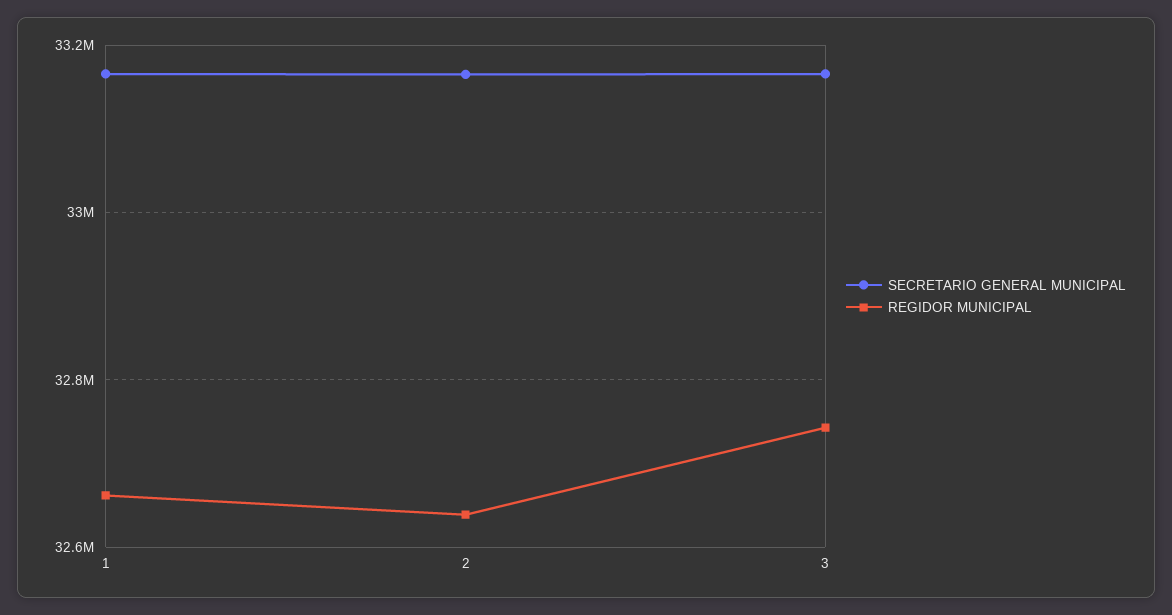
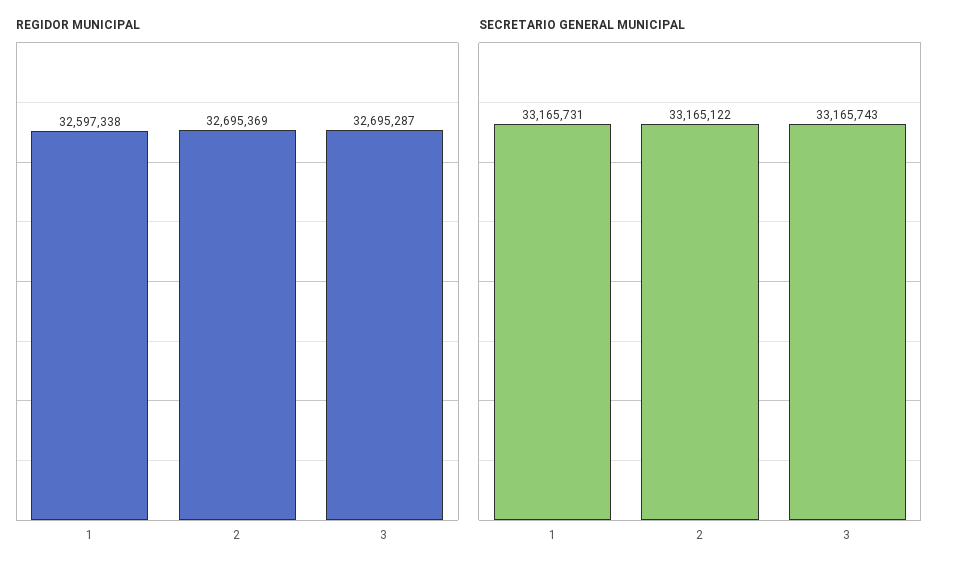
  {
    "SECRETARIO GENERAL MUNICIPAL": {
      "1": 33165731,
      "2": 33165122,
      "3": 33165743
    },
    "REGIDOR MUNICIPAL": {
-     "1": 32660000,
+     "1": 32597338,
-     "2": 32640000,
+     "2": 32695369,
-     "3": 32740000
+     "3": 32695287
    }
  }

